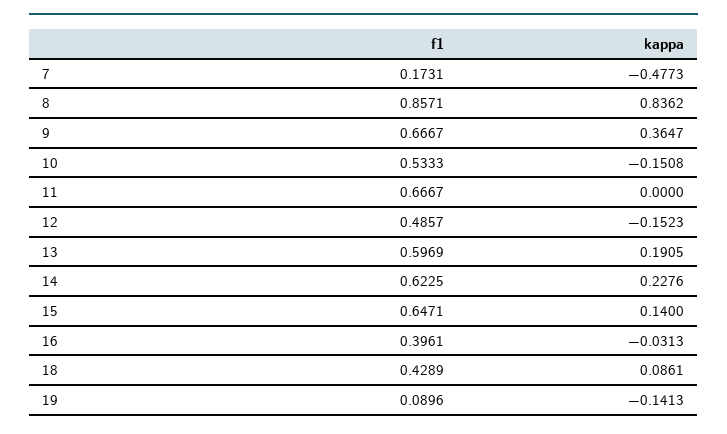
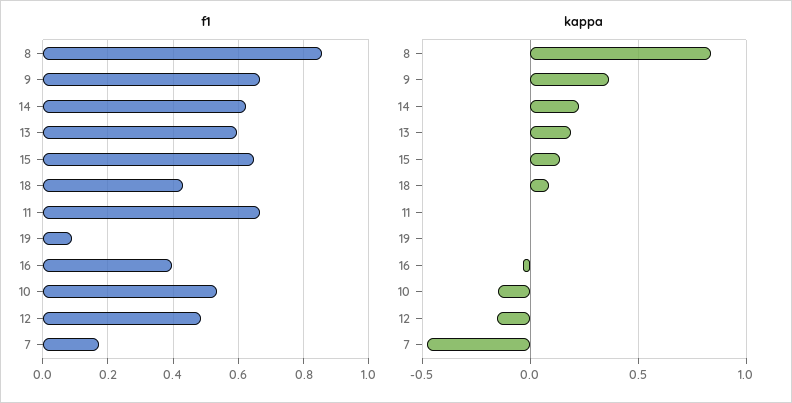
  {
    "f1": {
      "7": 0.1731,
      "8": 0.8571,
      "9": 0.6667,
      "10": 0.5333,
      "11": 0.6667,
      "12": 0.4857,
      "13": 0.5969,
      "14": 0.6225,
      "15": 0.6471,
      "16": 0.3961,
      "18": 0.4289,
      "19": 0.0896
    },
    "kappa": {
      "7": -0.4773,
      "8": 0.8362,
      "9": 0.3647,
      "10": -0.1508,
      "11": 0,
      "12": -0.1523,
      "13": 0.1905,
      "14": 0.2276,
      "15": 0.14,
      "16": -0.0313,
      "18": 0.0861,
-     "19": -0.1413
+     "19": 0
    }
  }

